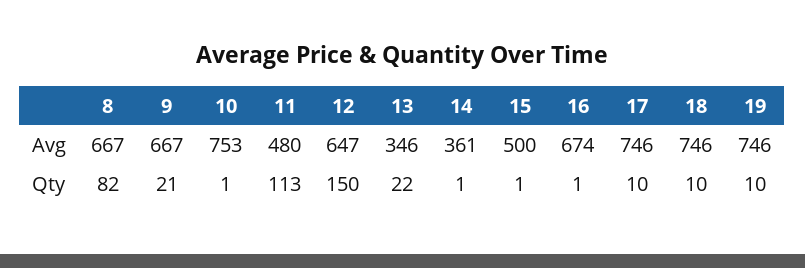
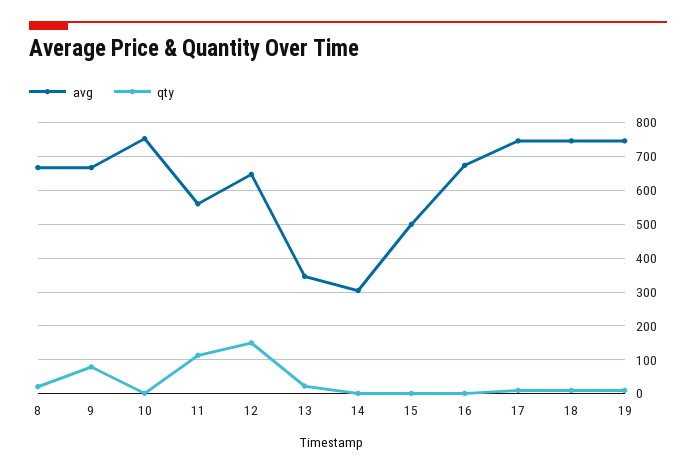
  {
    "Avg": {
      "8": 667,
      "9": 667,
      "10": 753,
-     "11": 480,
+     "11": 560,
      "12": 647,
      "13": 346,
-     "14": 361,
+     "14": 300,
      "15": 500,
      "16": 674,
      "17": 746,
      "18": 746,
      "19": 746
    },
    "Qty": {
-     "8": 82,
+     "8": 20,
-     "9": 21,
+     "9": 80,
      "10": 1,
      "11": 113,
      "12": 150,
      "13": 22,
      "14": 1,
      "15": 1,
      "16": 1,
      "17": 10,
      "18": 10,
      "19": 10
    }
  }

